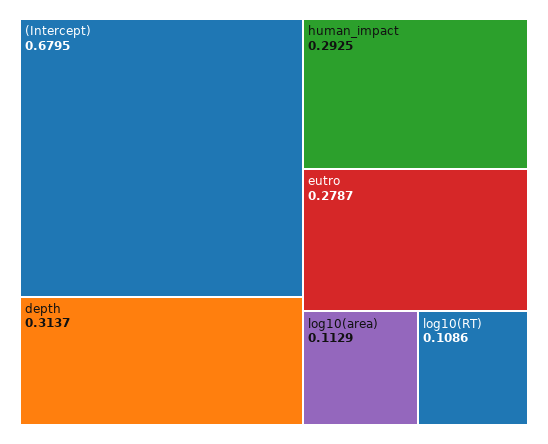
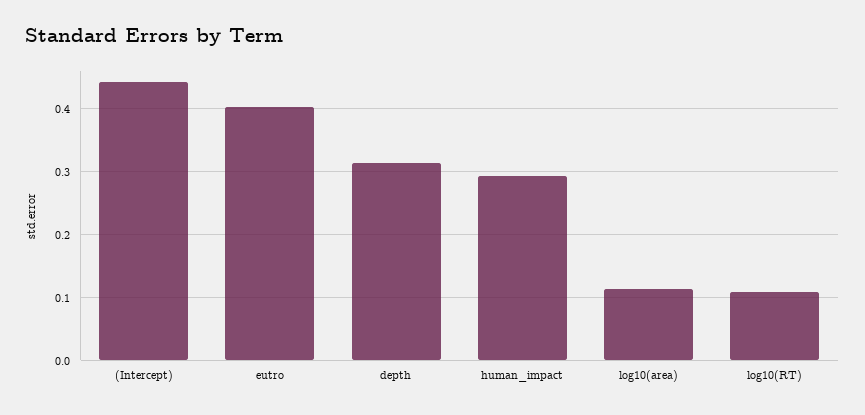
  {
-   "(Intercept)": 0.6795,
+   "(Intercept)": 0.44,
    "depth": 0.3137,
    "human_impact": 0.2925,
-   "eutro": 0.2787,
+   "eutro": 0.4,
    "log10(area)": 0.1129,
    "log10(RT)": 0.1086
  }

